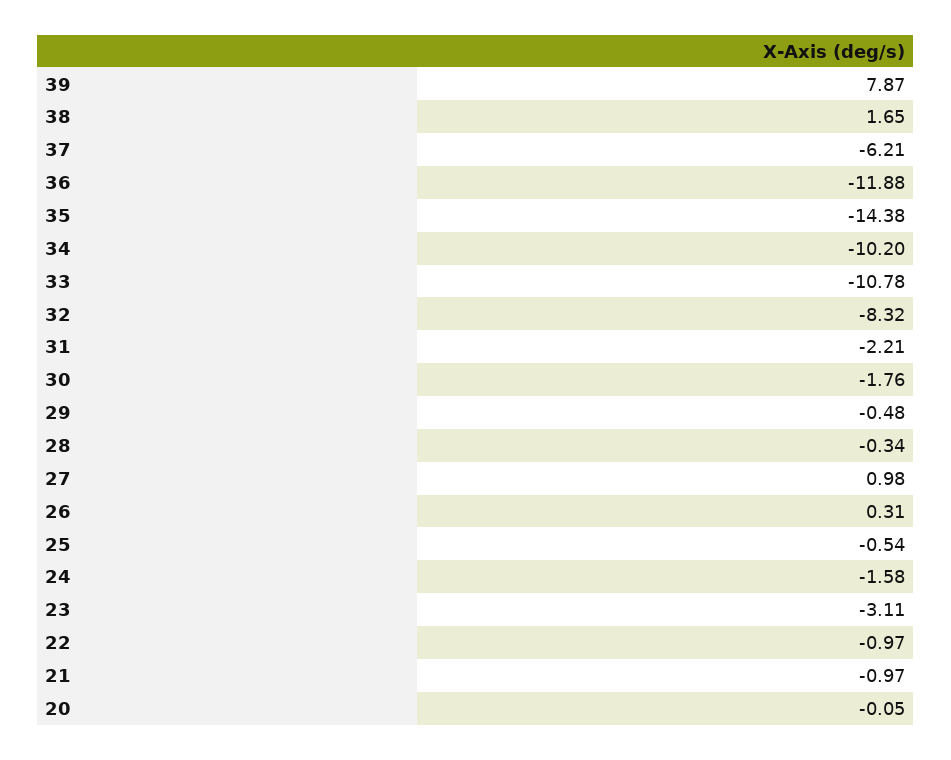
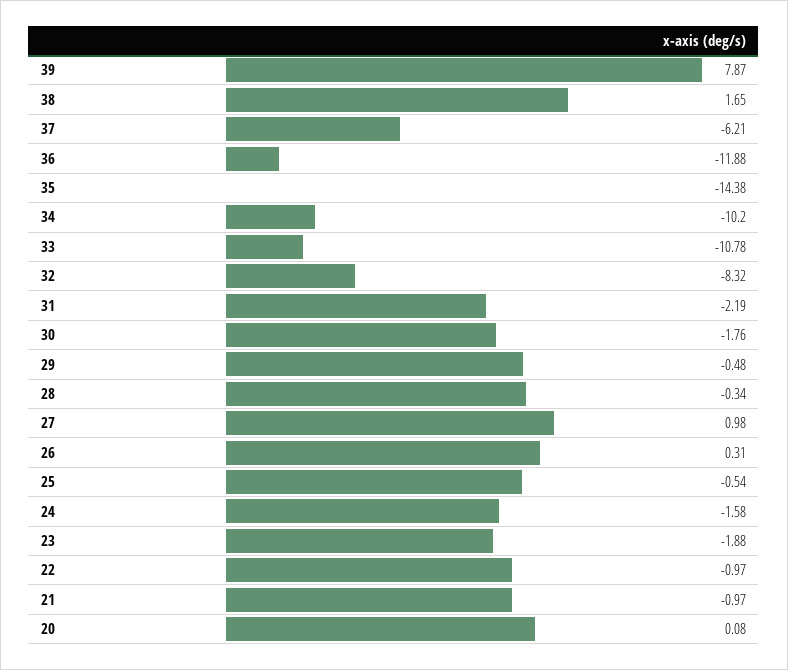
  {
    "39": 7.87,
    "38": 1.65,
    "37": -6.21,
    "36": -11.88,
    "35": -14.38,
    "34": -10.2,
    "33": -10.78,
    "32": -8.32,
-   "31": -2.21,
+   "31": -2.19,
    "30": -1.76,
    "29": -0.48,
    "28": -0.34,
    "27": 0.98,
    "26": 0.31,
    "25": -0.54,
    "24": -1.58,
-   "23": -3.11,
+   "23": -1.88,
    "22": -0.97,
    "21": -0.97,
-   "20": -0.05
+   "20": 0.08
  }

